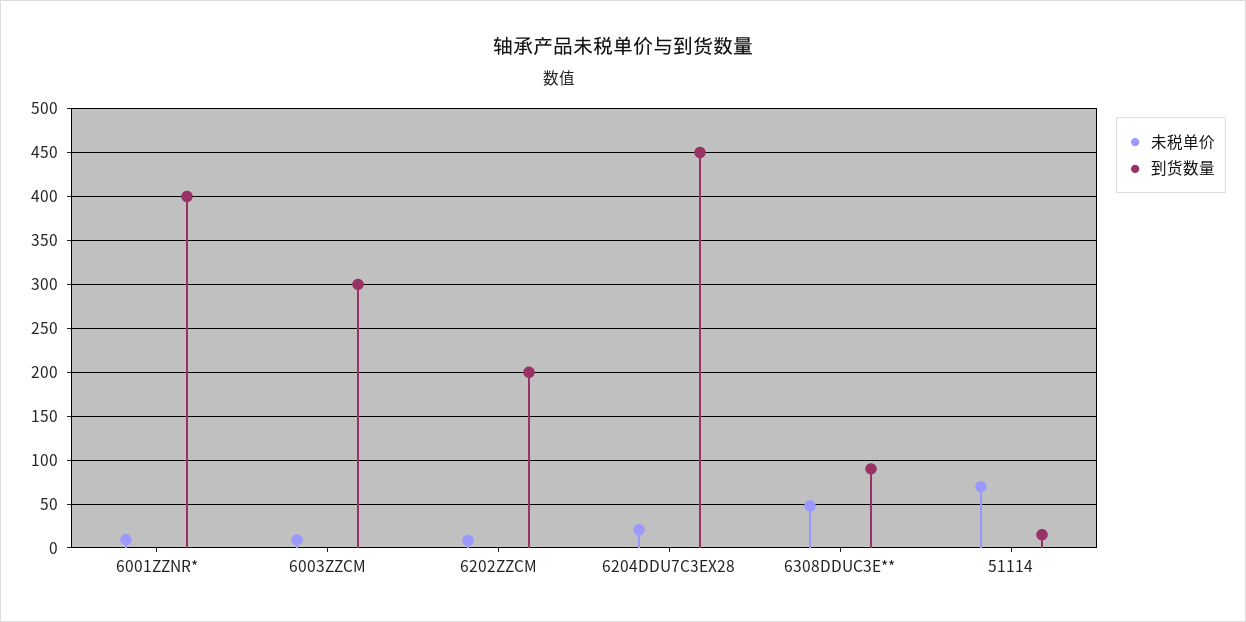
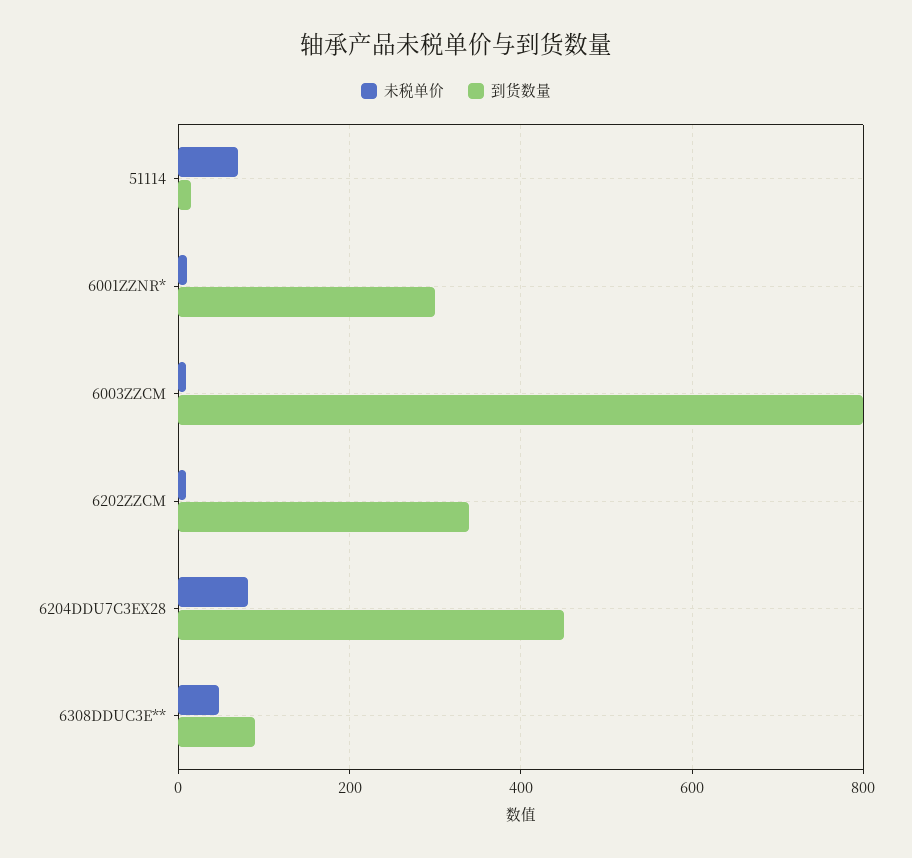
  {
    "未税单价": {
      "6001ZZNR*": 10,
      "6003ZZCM": 10,
      "6202ZZCM": 10,
-     "6204DDU7C3EX28": 20,
+     "6204DDU7C3EX28": 80,
      "6308DDUC3E**": 50,
      "51114": 70
    },
    "到货数量": {
-     "6001ZZNR*": 400,
+     "6001ZZNR*": 300,
-     "6003ZZCM": 300,
+     "6003ZZCM": 800,
-     "6202ZZCM": 200,
+     "6202ZZCM": 340,
      "6204DDU7C3EX28": 450,
      "6308DDUC3E**": 90,
      "51114": 20
    }
  }

